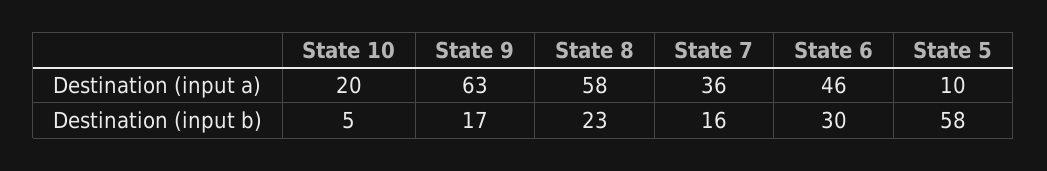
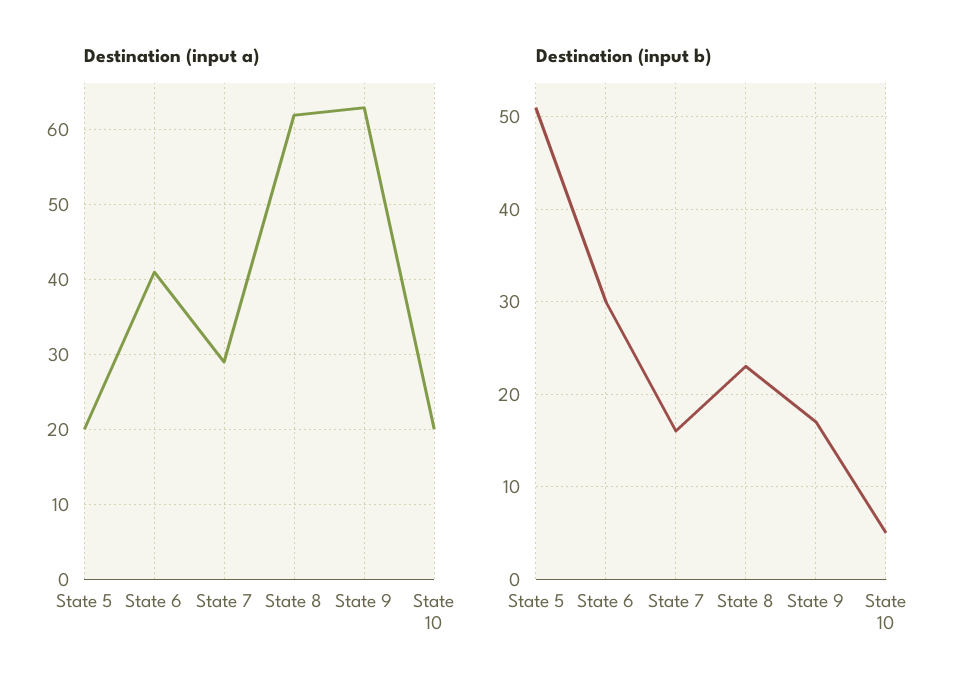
  {
    "Destination (input a)": {
      "State 10": 20,
      "State 9": 63,
-     "State 8": 58,
+     "State 8": 62,
-     "State 7": 36,
+     "State 7": 29,
-     "State 6": 46,
+     "State 6": 41,
-     "State 5": 10
+     "State 5": 20
    },
    "Destination (input b)": {
      "State 10": 5,
      "State 9": 17,
      "State 8": 23,
      "State 7": 16,
      "State 6": 30,
-     "State 5": 58
+     "State 5": 51
    }
  }

